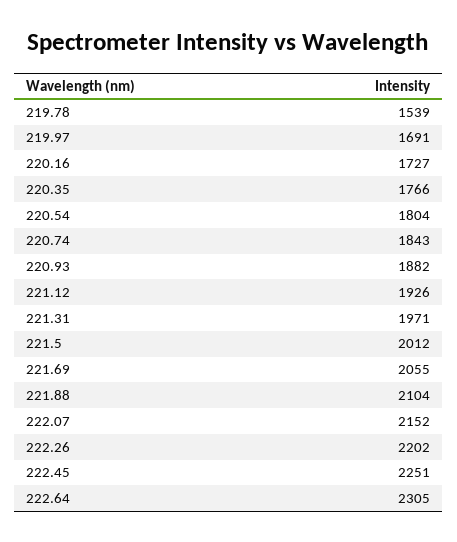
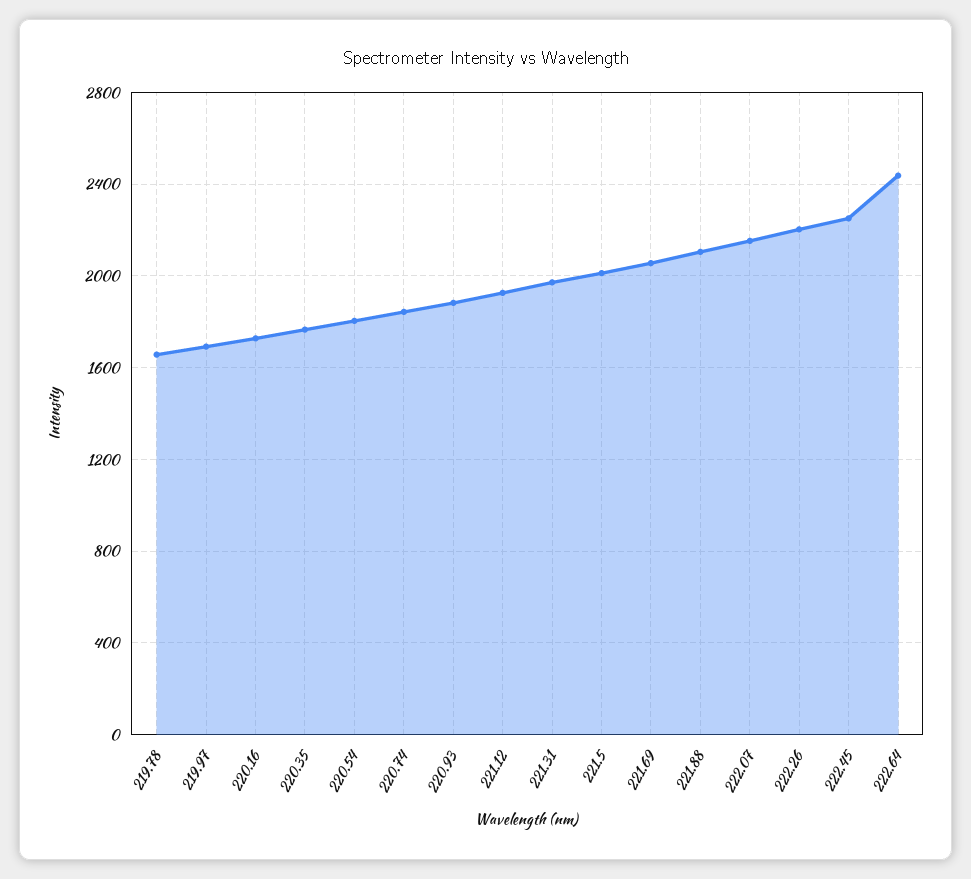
  {
-   "219.78": 1539,
+   "219.78": 1650,
    "219.97": 1691,
    "220.16": 1727,
    "220.35": 1766,
    "220.54": 1804,
    "220.74": 1843,
    "220.93": 1882,
    "221.12": 1926,
    "221.31": 1971,
    "221.5": 2012,
    "221.69": 2055,
    "221.88": 2104,
    "222.07": 2152,
    "222.26": 2202,
    "222.45": 2251,
-   "222.64": 2305
+   "222.64": 2450
  }

